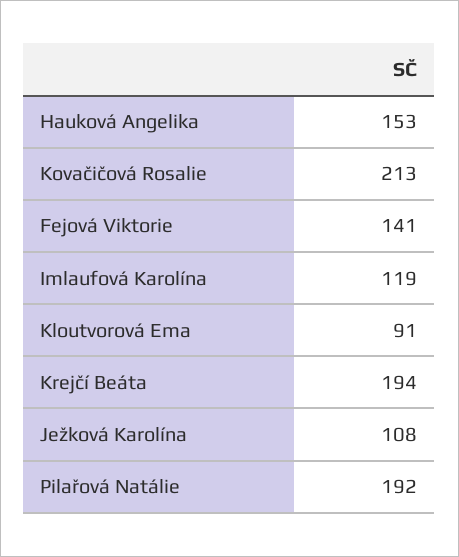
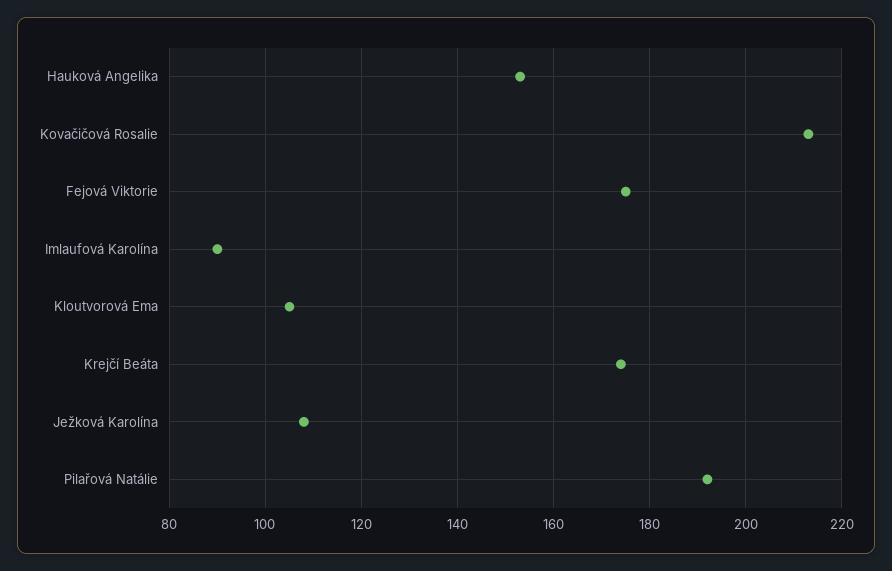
  {
    "Hauková Angelika": 153,
    "Kovačičová Rosalie": 213,
-   "Fejová Viktorie": 141,
+   "Fejová Viktorie": 175,
-   "Imlaufová Karolína": 119,
+   "Imlaufová Karolína": 90,
-   "Kloutvorová Ema": 91,
+   "Kloutvorová Ema": 105,
-   "Krejčí Beáta": 194,
+   "Krejčí Beáta": 175,
    "Ježková Karolína": 108,
    "Pilařová Natálie": 192
  }

